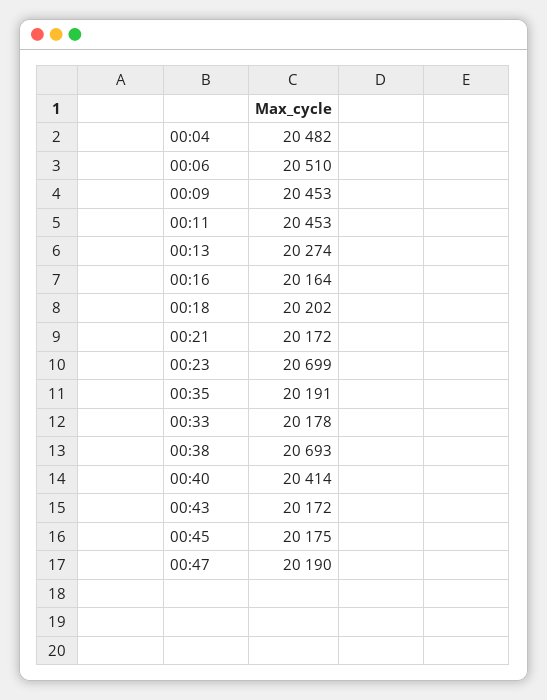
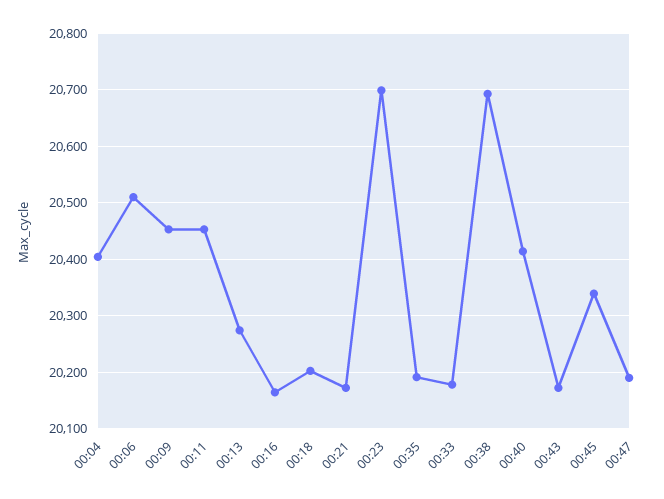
  {
-   "00:04": 20482,
+   "00:04": 20400,
    "00:06": 20510,
    "00:09": 20453,
    "00:11": 20453,
    "00:13": 20274,
    "00:16": 20164,
    "00:18": 20202,
    "00:21": 20172,
    "00:23": 20699,
    "00:35": 20191,
    "00:33": 20178,
    "00:38": 20693,
    "00:40": 20414,
    "00:43": 20172,
-   "00:45": 20175,
+   "00:45": 20340,
    "00:47": 20190
  }

